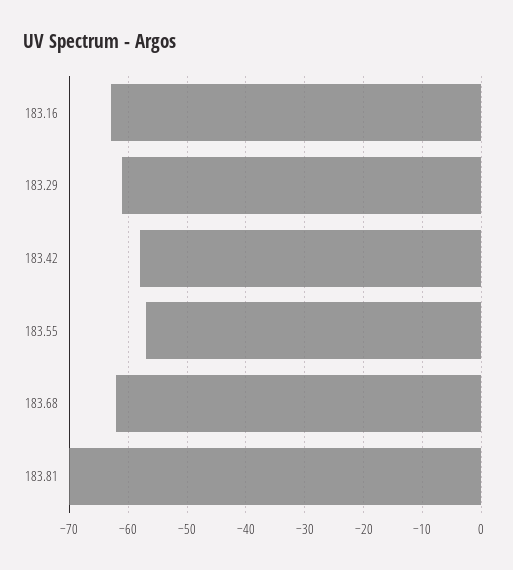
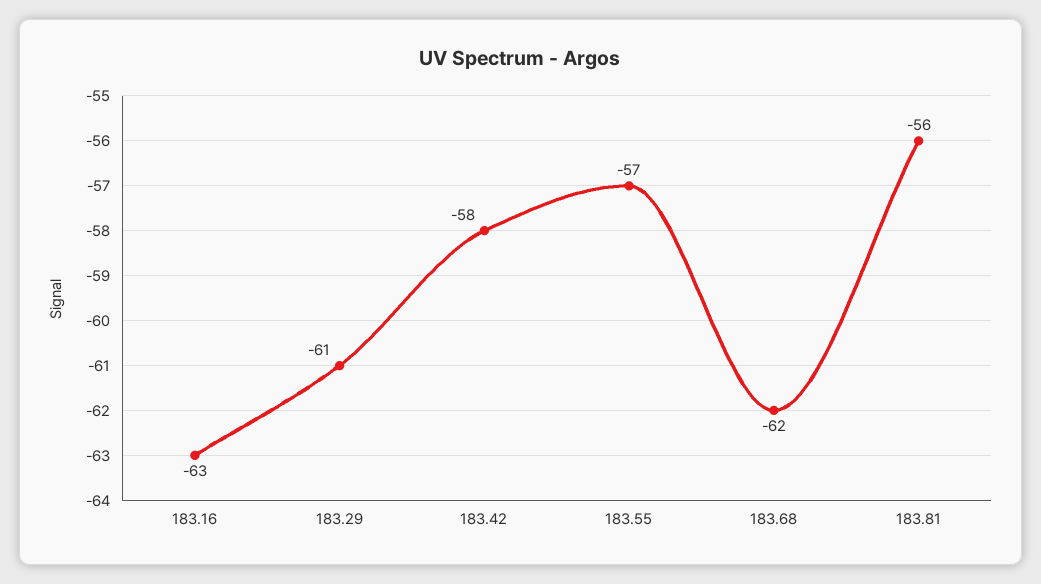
  {
    "183.16": -63,
    "183.29": -61,
    "183.42": -58,
    "183.55": -57,
    "183.68": -62,
-   "183.81": -70
+   "183.81": -56
  }

